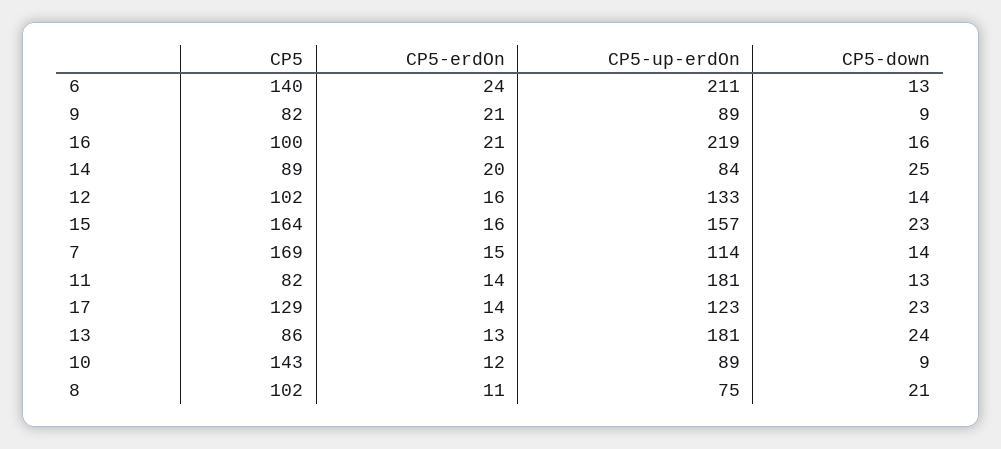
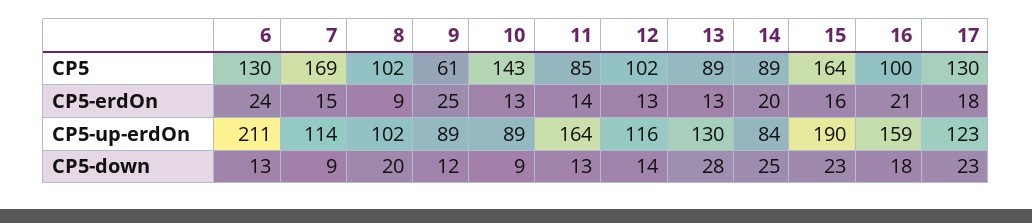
  {
    "CP5": {
-     "6": 140,
+     "6": 130,
-     "9": 82,
+     "9": 61,
      "16": 100,
      "14": 89,
      "12": 102,
      "15": 164,
      "7": 169,
-     "11": 82,
+     "11": 85,
-     "17": 129,
+     "17": 130,
-     "13": 86,
+     "13": 89,
      "10": 143,
      "8": 102
    },
    "CP5-erdOn": {
      "6": 24,
-     "9": 21,
+     "9": 25,
      "16": 21,
      "14": 20,
-     "12": 16,
+     "12": 13,
      "15": 16,
      "7": 15,
      "11": 14,
-     "17": 14,
+     "17": 18,
      "13": 13,
-     "10": 12,
+     "10": 13,
-     "8": 11
+     "8": 9
    },
    "CP5-up-erdOn": {
      "6": 211,
      "9": 89,
-     "16": 219,
+     "16": 159,
      "14": 84,
-     "12": 133,
+     "12": 116,
-     "15": 157,
+     "15": 190,
      "7": 114,
-     "11": 181,
+     "11": 164,
      "17": 123,
-     "13": 181,
+     "13": 130,
      "10": 89,
-     "8": 75
+     "8": 102
    },
    "CP5-down": {
      "6": 13,
-     "9": 9,
+     "9": 12,
-     "16": 16,
+     "16": 18,
      "14": 25,
      "12": 14,
      "15": 23,
-     "7": 14,
+     "7": 9,
      "11": 13,
      "17": 23,
-     "13": 24,
+     "13": 28,
      "10": 9,
-     "8": 21
+     "8": 20
    }
  }

